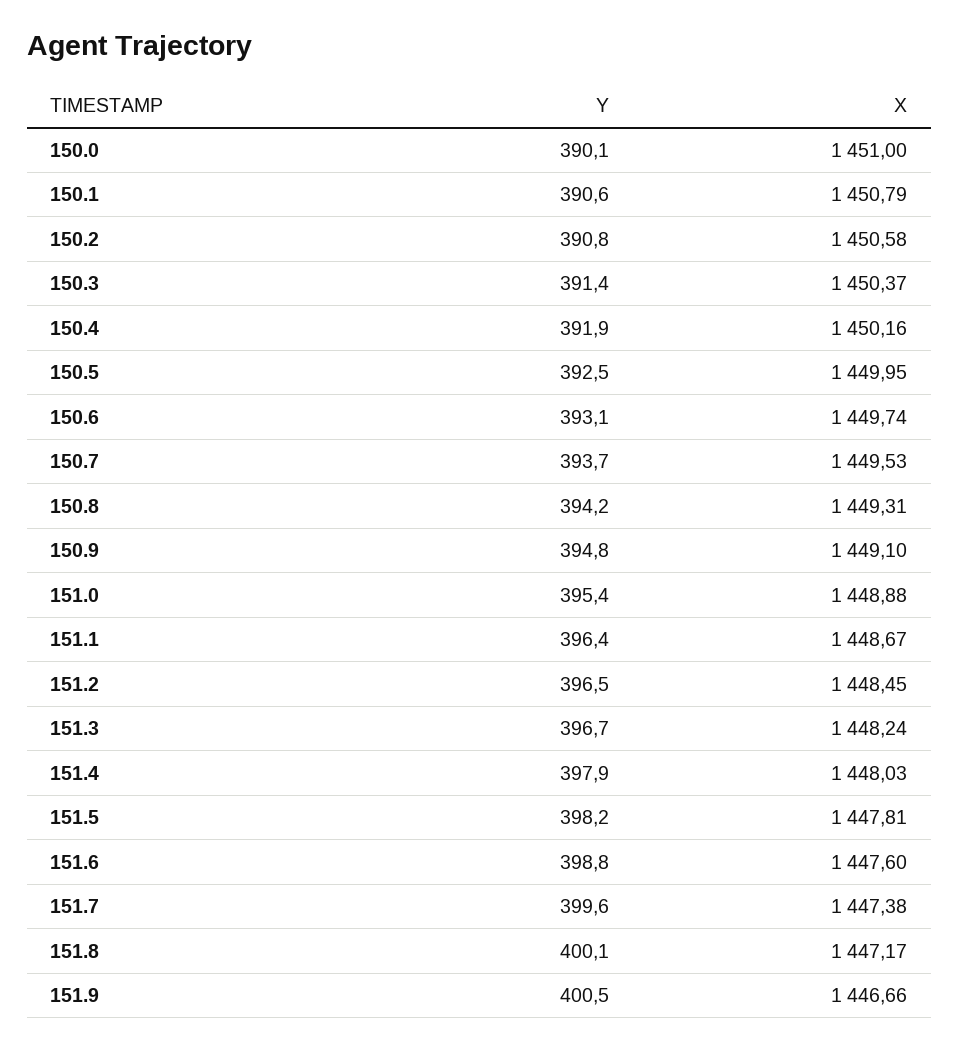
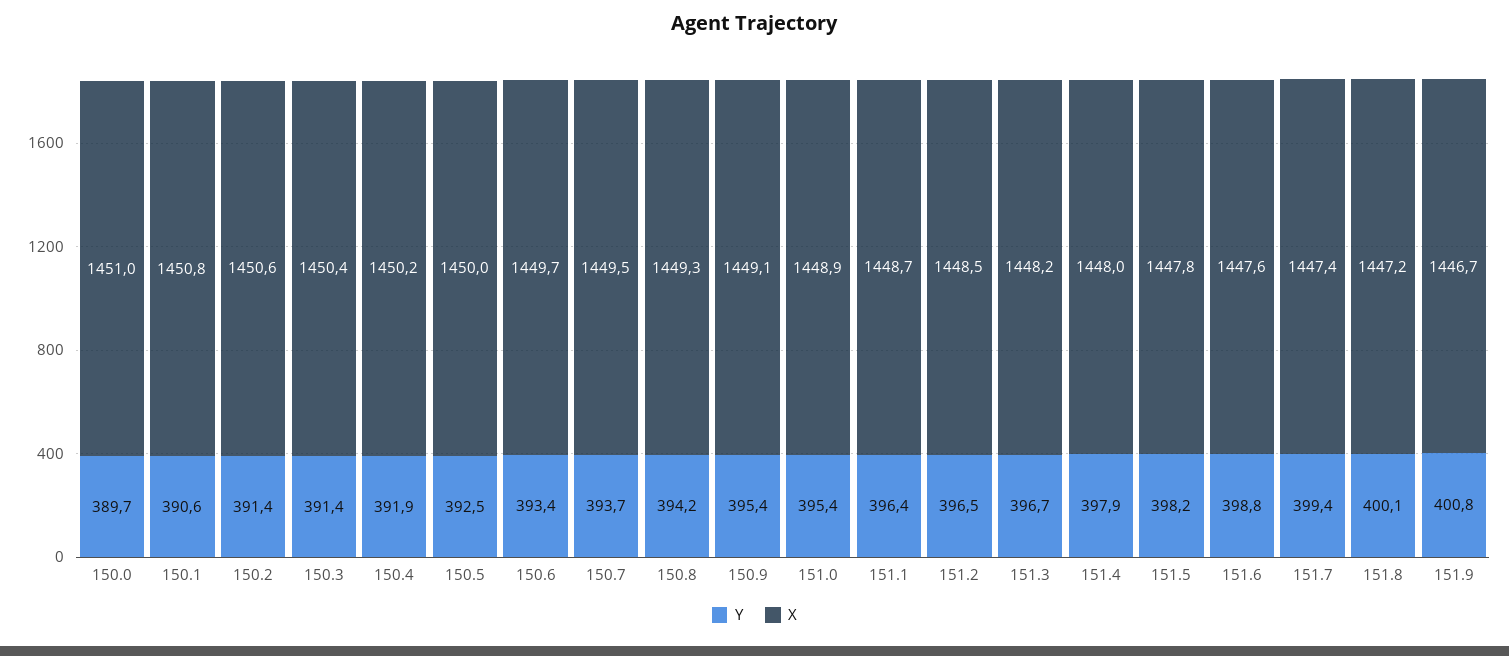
  {
    "Y": {
-     "150.0": 390.1,
+     "150.0": 389.7,
      "150.1": 390.6,
-     "150.2": 390.8,
+     "150.2": 391.4,
      "150.3": 391.4,
      "150.4": 391.9,
      "150.5": 392.5,
-     "150.6": 393.1,
+     "150.6": 393.4,
      "150.7": 393.7,
      "150.8": 394.2,
-     "150.9": 394.8,
+     "150.9": 395.4,
      "151.0": 395.4,
      "151.1": 396.4,
      "151.2": 396.5,
      "151.3": 396.7,
      "151.4": 397.9,
      "151.5": 398.2,
      "151.6": 398.8,
-     "151.7": 399.6,
+     "151.7": 399.4,
      "151.8": 400.1,
-     "151.9": 400.5
+     "151.9": 400.8
    },
    "X": {
      "150.0": 1451,
      "150.1": 1450.79,
      "150.2": 1450.58,
      "150.3": 1450.37,
      "150.4": 1450.16,
      "150.5": 1449.95,
      "150.6": 1449.74,
      "150.7": 1449.53,
      "150.8": 1449.31,
      "150.9": 1449.1,
      "151.0": 1448.88,
      "151.1": 1448.67,
      "151.2": 1448.45,
      "151.3": 1448.24,
      "151.4": 1448.03,
      "151.5": 1447.81,
      "151.6": 1447.6,
      "151.7": 1447.38,
      "151.8": 1447.17,
      "151.9": 1446.66
    }
  }

